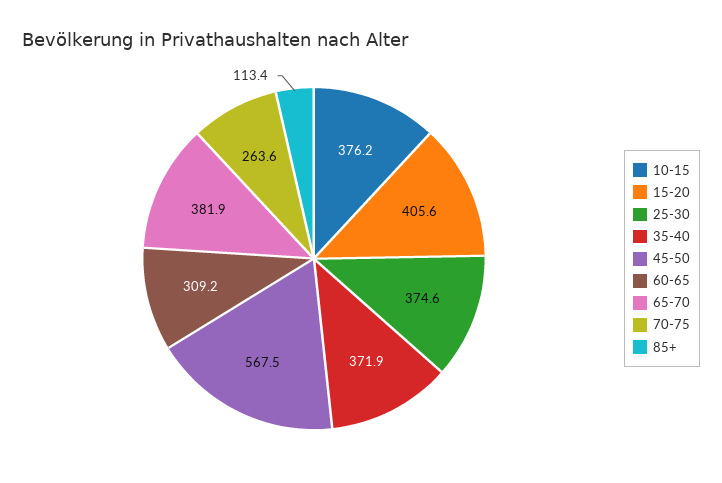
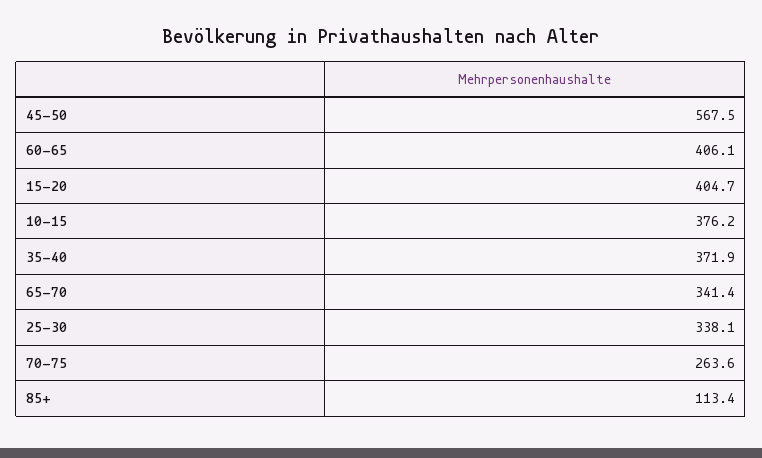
  {
    "10-15": 376.2,
-   "15-20": 405.6,
+   "15-20": 404.7,
-   "25-30": 374.6,
+   "25-30": 338.1,
    "35-40": 371.9,
    "45-50": 567.5,
-   "60-65": 309.2,
+   "60-65": 406.1,
-   "65-70": 381.9,
+   "65-70": 341.4,
    "70-75": 263.6,
    "85+": 113.4
  }

